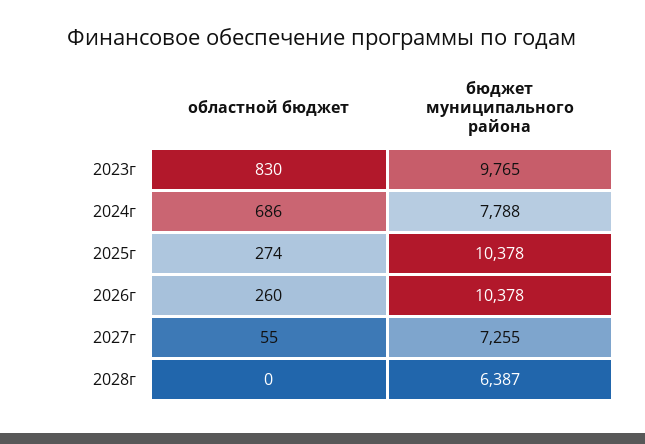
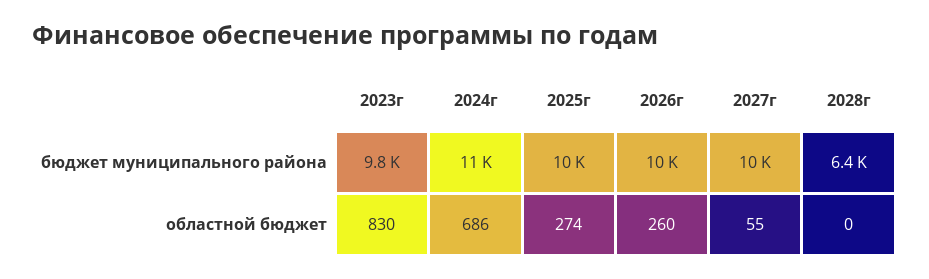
  {
    "областной бюджет": {
      "2023г": 830,
      "2024г": 686,
      "2025г": 274,
      "2026г": 260,
      "2027г": 55,
      "2028г": 0
    },
    "бюджет муниципального района": {
      "2023г": 9765,
-     "2024г": 7788,
+     "2024г": 11000,
      "2025г": 10378,
      "2026г": 10378,
-     "2027г": 7255,
+     "2027г": 10000,
      "2028г": 6387
    }
  }

